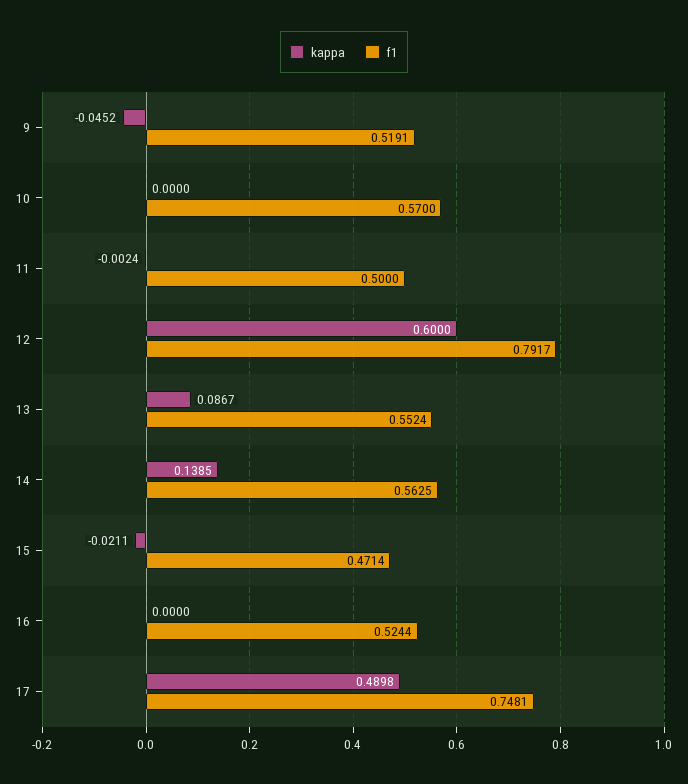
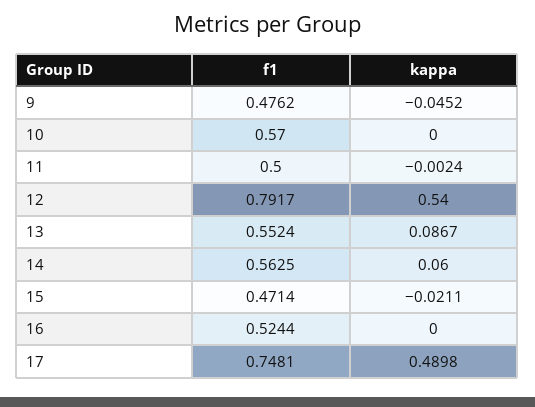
  {
    "kappa": {
      "9": -0.0452,
      "10": 0,
      "11": -0.0024,
-     "12": 0.6,
+     "12": 0.54,
      "13": 0.0867,
-     "14": 0.1385,
+     "14": 0.06,
      "15": -0.0211,
      "16": 0,
      "17": 0.4898
    },
    "f1": {
-     "9": 0.5191,
+     "9": 0.4762,
      "10": 0.57,
      "11": 0.5,
      "12": 0.7917,
      "13": 0.5524,
      "14": 0.5625,
      "15": 0.4714,
      "16": 0.5244,
      "17": 0.7481
    }
  }

